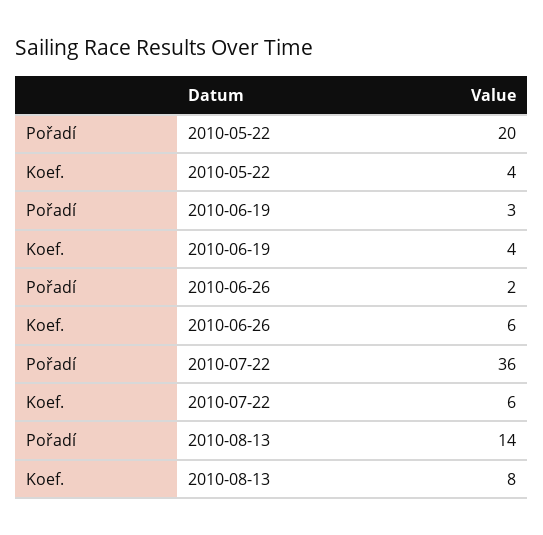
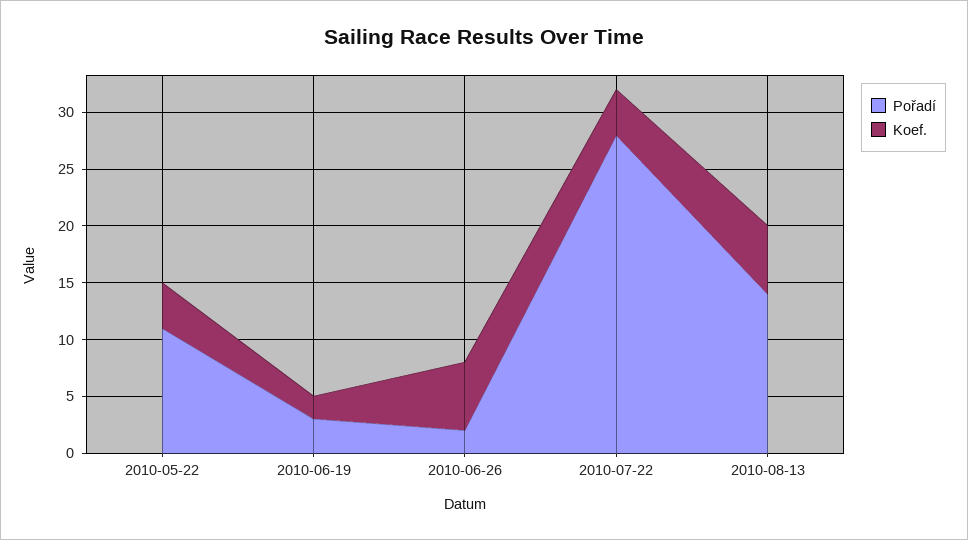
  {
    "Pořadí": {
-     "2010-05-22": 20,
+     "2010-05-22": 11,
      "2010-06-19": 3,
      "2010-06-26": 2,
-     "2010-07-22": 36,
+     "2010-07-22": 28,
      "2010-08-13": 14
    },
    "Koef.": {
      "2010-05-22": 4,
-     "2010-06-19": 4,
+     "2010-06-19": 2,
      "2010-06-26": 6,
-     "2010-07-22": 6,
+     "2010-07-22": 4,
-     "2010-08-13": 8
+     "2010-08-13": 6
    }
  }

